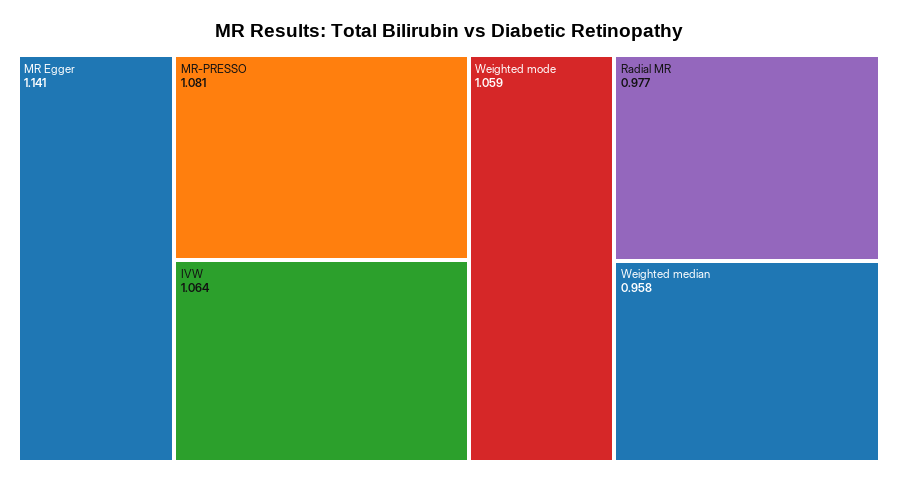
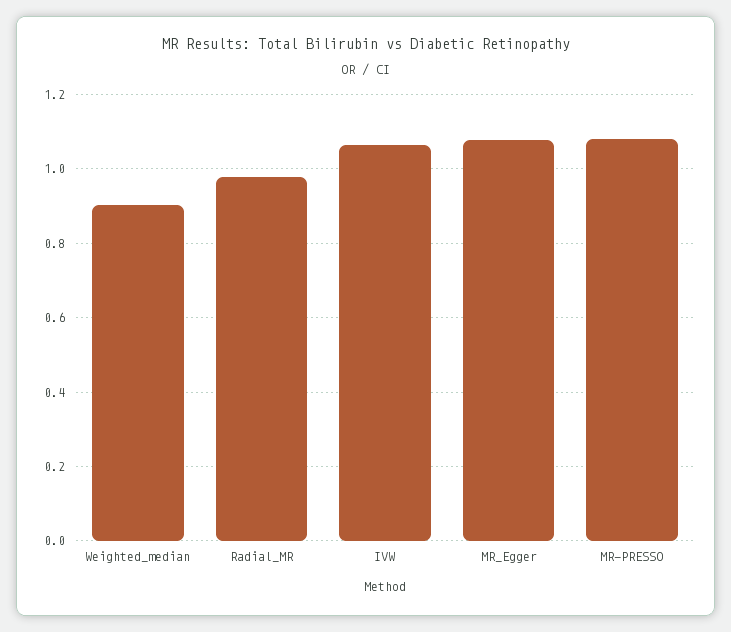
  {
-   "MR Egger": 1.141,
+   "MR Egger": 1.08,
    "MR-PRESSO": 1.081,
    "IVW": 1.064,
-   "Weighted mode": 1.059,
    "Radial MR": 0.977,
-   "Weighted median": 0.958
+   "Weighted median": 0.9
  }

